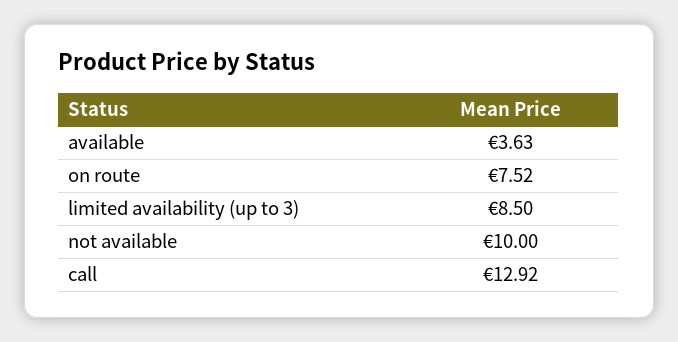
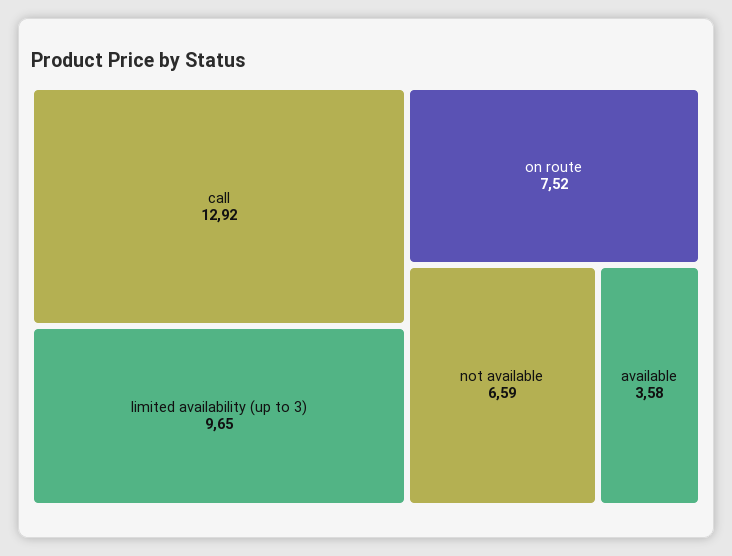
  {
-   "available": 3.63,
+   "available": 3.58,
    "on route": 7.52,
-   "limited availability (up to 3)": 8.5,
+   "limited availability (up to 3)": 9.65,
-   "not available": 10,
+   "not available": 6.59,
    "call": 12.92
  }

